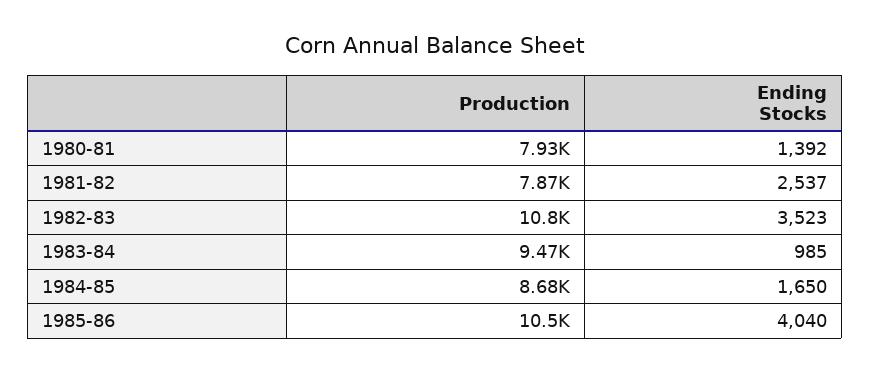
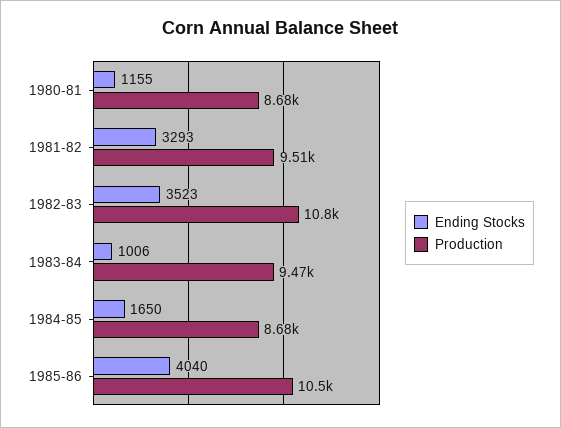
  {
    "Production": {
-     "1980-81": 7930,
+     "1980-81": 8680,
-     "1981-82": 7870,
+     "1981-82": 9510,
      "1982-83": 10800,
      "1983-84": 9470,
      "1984-85": 8680,
      "1985-86": 10500
    },
    "Ending Stocks": {
-     "1980-81": 1392,
+     "1980-81": 1155,
-     "1981-82": 2537,
+     "1981-82": 3293,
      "1982-83": 3523,
-     "1983-84": 985,
+     "1983-84": 1006,
      "1984-85": 1650,
      "1985-86": 4040
    }
  }

